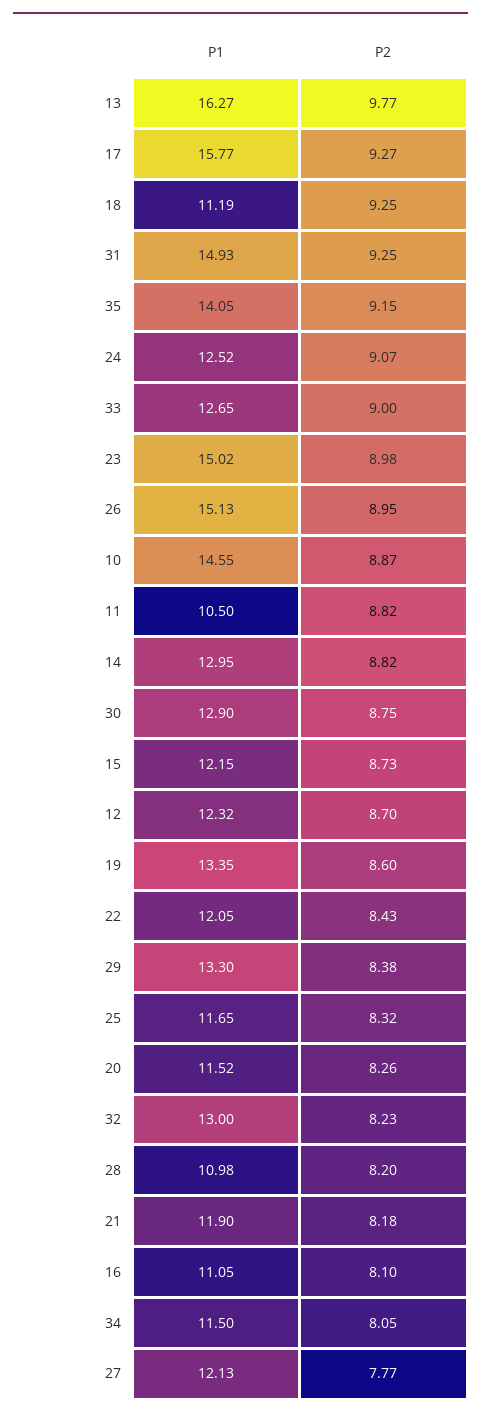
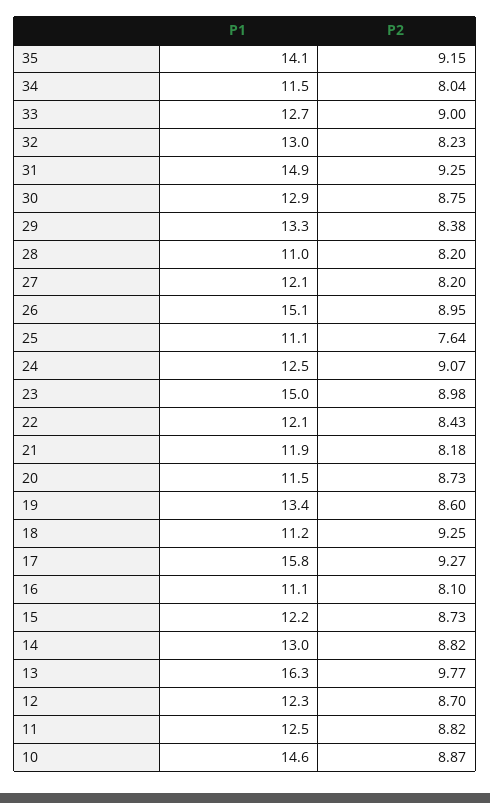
  {
    "P1": {
      "13": 16.27,
      "17": 15.77,
      "18": 11.19,
      "31": 14.93,
      "35": 14.05,
      "24": 12.52,
      "33": 12.65,
      "23": 15.02,
      "26": 15.13,
      "10": 14.55,
-     "11": 10.5,
+     "11": 12.5,
      "14": 12.95,
      "30": 12.9,
      "15": 12.15,
      "12": 12.32,
      "19": 13.35,
      "22": 12.05,
      "29": 13.3,
-     "25": 11.65,
+     "25": 11.1,
      "20": 11.52,
      "32": 13,
      "28": 10.98,
      "21": 11.9,
      "16": 11.05,
      "34": 11.5,
      "27": 12.13
    },
    "P2": {
      "13": 9.77,
      "17": 9.27,
      "18": 9.25,
      "31": 9.25,
      "35": 9.15,
      "24": 9.07,
      "33": 9,
      "23": 8.98,
      "26": 8.95,
      "10": 8.87,
      "11": 8.82,
      "14": 8.82,
      "30": 8.75,
      "15": 8.73,
      "12": 8.7,
      "19": 8.6,
      "22": 8.43,
      "29": 8.38,
-     "25": 8.32,
+     "25": 7.64,
-     "20": 8.26,
+     "20": 8.73,
      "32": 8.23,
      "28": 8.2,
      "21": 8.18,
      "16": 8.1,
-     "34": 8.05,
+     "34": 8.04,
-     "27": 7.77
+     "27": 8.2
    }
  }

